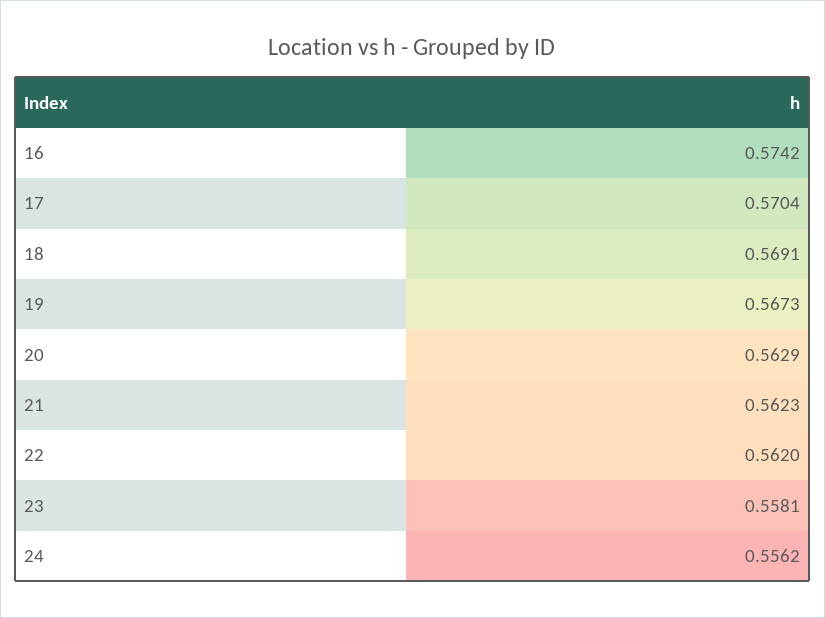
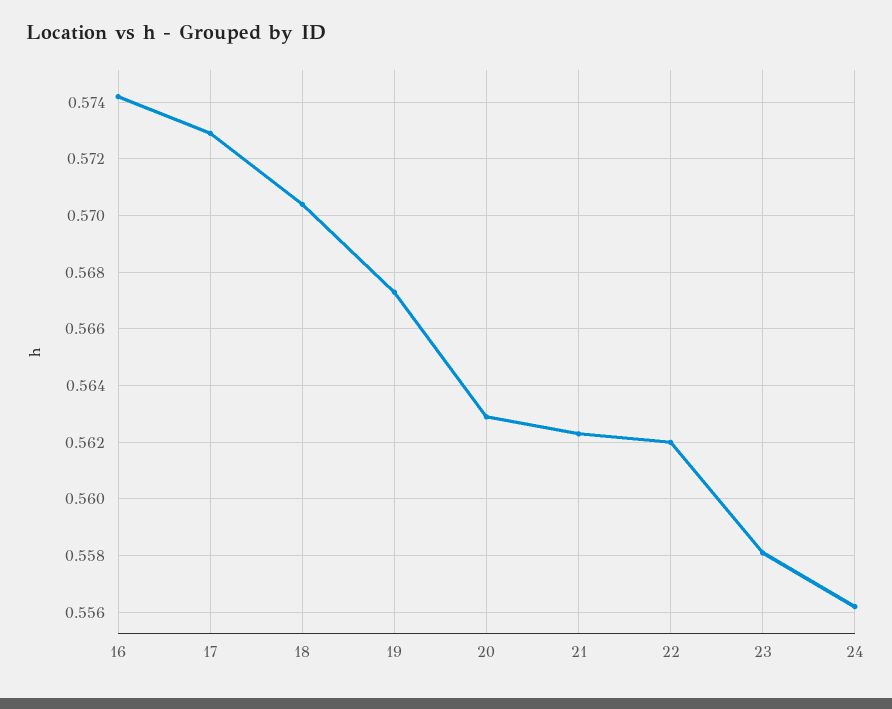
  {
    "16": 0.5742,
-   "17": 0.5704,
+   "17": 0.573,
-   "18": 0.5691,
+   "18": 0.5705,
    "19": 0.5673,
    "20": 0.5629,
    "21": 0.5623,
    "22": 0.562,
    "23": 0.5581,
    "24": 0.5562
  }

